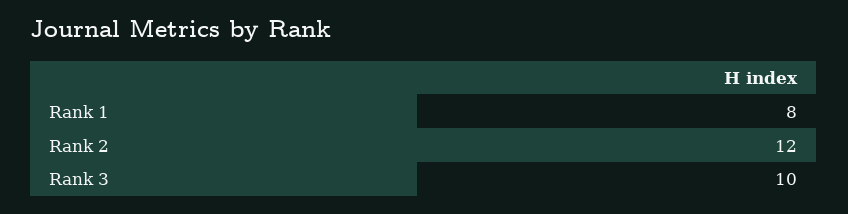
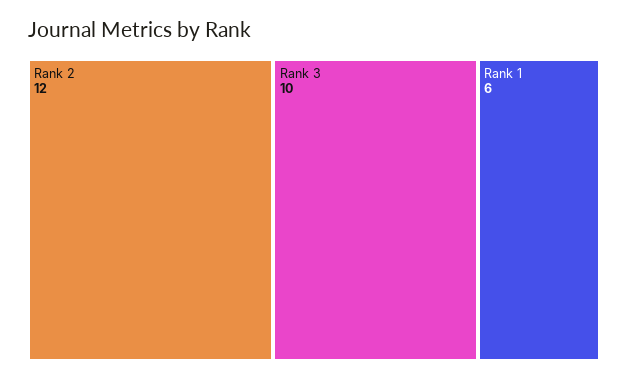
  {
-   "Rank 1": 8,
+   "Rank 1": 6,
    "Rank 2": 12,
    "Rank 3": 10
  }

